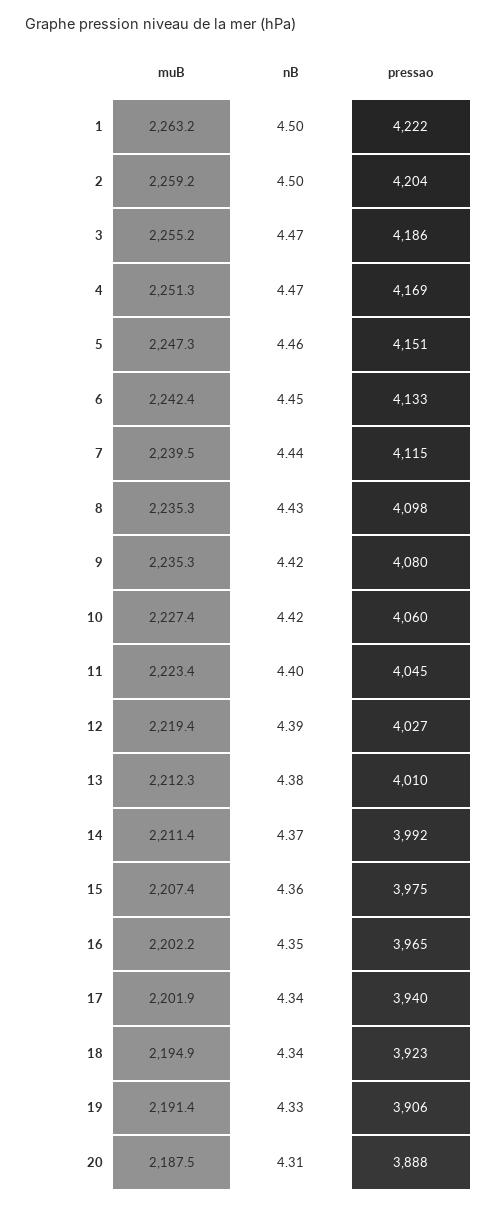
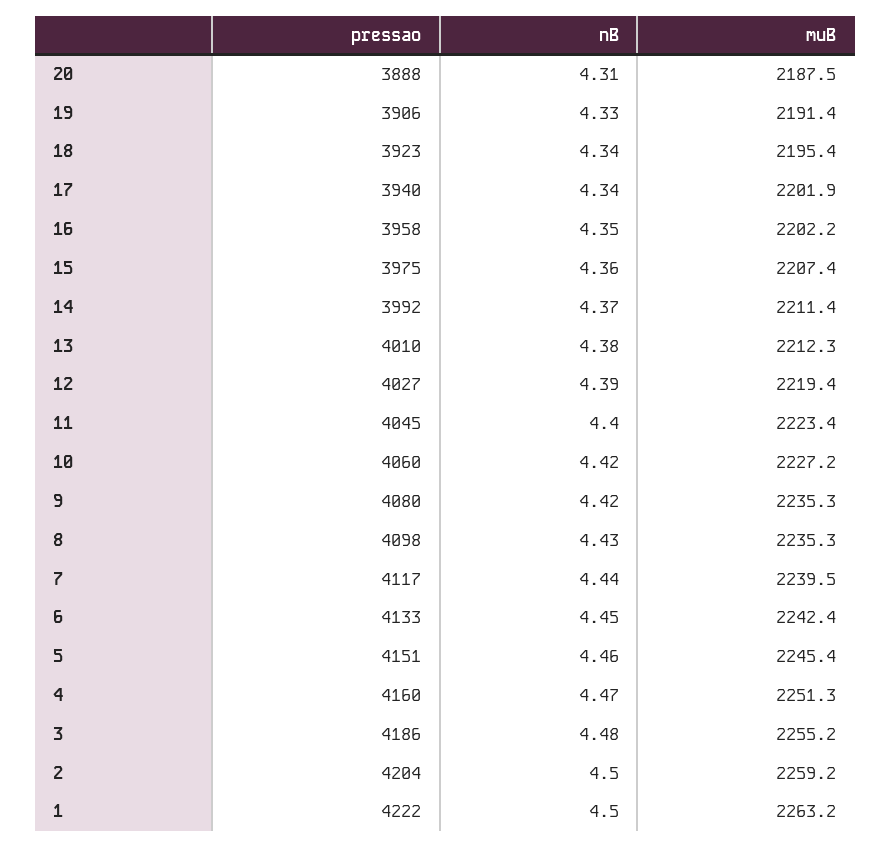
  {
    "muB": {
      "1": 2263.2,
      "2": 2259.2,
      "3": 2255.2,
      "4": 2251.3,
-     "5": 2247.3,
+     "5": 2245.4,
      "6": 2242.4,
      "7": 2239.5,
      "8": 2235.3,
      "9": 2235.3,
-     "10": 2227.4,
+     "10": 2227.2,
      "11": 2223.4,
      "12": 2219.4,
      "13": 2212.3,
      "14": 2211.4,
      "15": 2207.4,
      "16": 2202.2,
      "17": 2201.9,
-     "18": 2194.9,
+     "18": 2195.4,
      "19": 2191.4,
      "20": 2187.5
    },
    "nB": {
      "1": 4.5,
      "2": 4.5,
-     "3": 4.47,
+     "3": 4.48,
      "4": 4.47,
      "5": 4.46,
      "6": 4.45,
      "7": 4.44,
      "8": 4.43,
      "9": 4.42,
      "10": 4.42,
      "11": 4.4,
      "12": 4.39,
      "13": 4.38,
      "14": 4.37,
      "15": 4.36,
      "16": 4.35,
      "17": 4.34,
      "18": 4.34,
      "19": 4.33,
      "20": 4.31
    },
    "pressao": {
      "1": 4222,
      "2": 4204,
      "3": 4186,
-     "4": 4169,
+     "4": 4160,
      "5": 4151,
      "6": 4133,
-     "7": 4115,
+     "7": 4117,
      "8": 4098,
      "9": 4080,
      "10": 4060,
      "11": 4045,
      "12": 4027,
      "13": 4010,
      "14": 3992,
      "15": 3975,
-     "16": 3965,
+     "16": 3958,
      "17": 3940,
      "18": 3923,
      "19": 3906,
      "20": 3888
    }
  }

